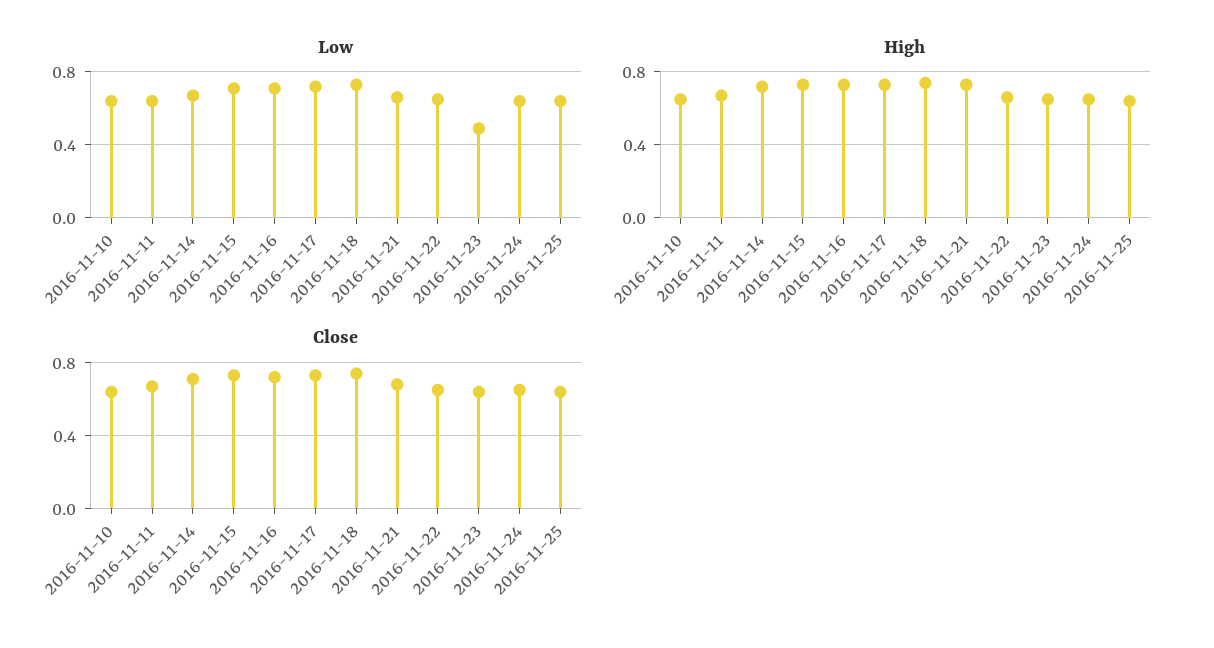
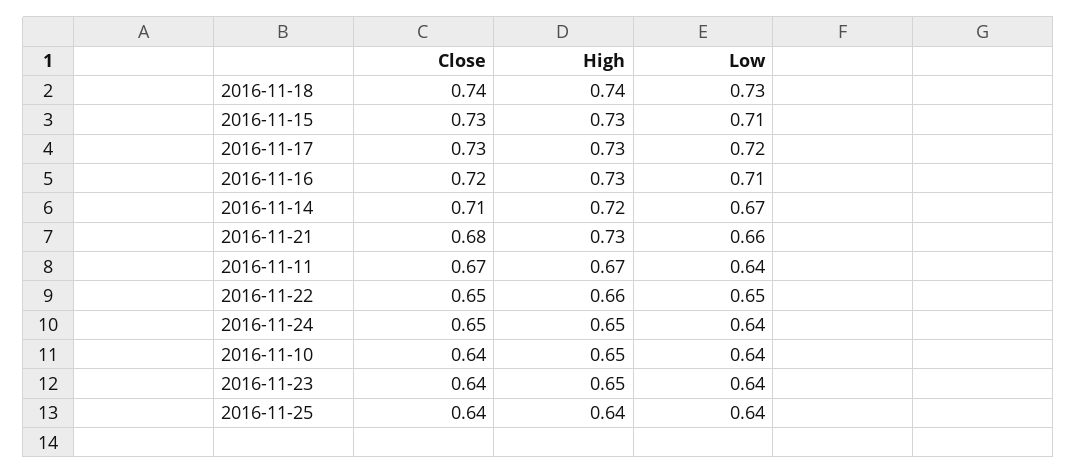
  {
    "Low": {
      "2016-11-10": 0.64,
      "2016-11-11": 0.64,
      "2016-11-14": 0.67,
      "2016-11-15": 0.71,
      "2016-11-16": 0.71,
      "2016-11-17": 0.72,
      "2016-11-18": 0.73,
      "2016-11-21": 0.66,
      "2016-11-22": 0.65,
-     "2016-11-23": 0.5,
+     "2016-11-23": 0.64,
      "2016-11-24": 0.64,
      "2016-11-25": 0.64
    },
    "High": {
      "2016-11-10": 0.65,
      "2016-11-11": 0.67,
      "2016-11-14": 0.72,
      "2016-11-15": 0.73,
      "2016-11-16": 0.73,
      "2016-11-17": 0.73,
      "2016-11-18": 0.74,
      "2016-11-21": 0.73,
      "2016-11-22": 0.66,
      "2016-11-23": 0.65,
      "2016-11-24": 0.65,
      "2016-11-25": 0.64
    },
    "Close": {
      "2016-11-10": 0.64,
      "2016-11-11": 0.67,
      "2016-11-14": 0.71,
      "2016-11-15": 0.73,
      "2016-11-16": 0.72,
      "2016-11-17": 0.73,
      "2016-11-18": 0.74,
      "2016-11-21": 0.68,
      "2016-11-22": 0.65,
      "2016-11-23": 0.64,
      "2016-11-24": 0.65,
      "2016-11-25": 0.64
    }
  }

